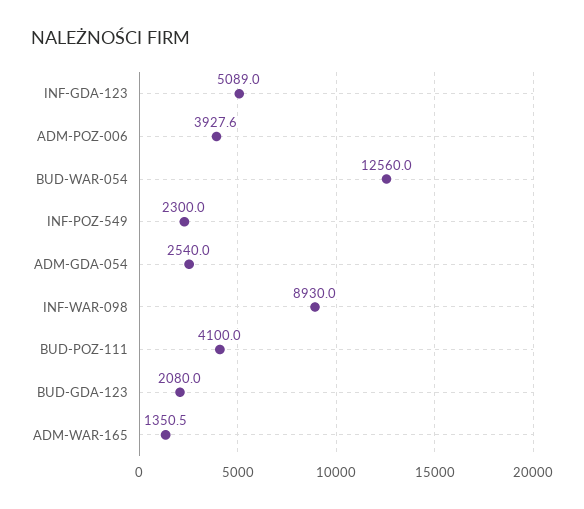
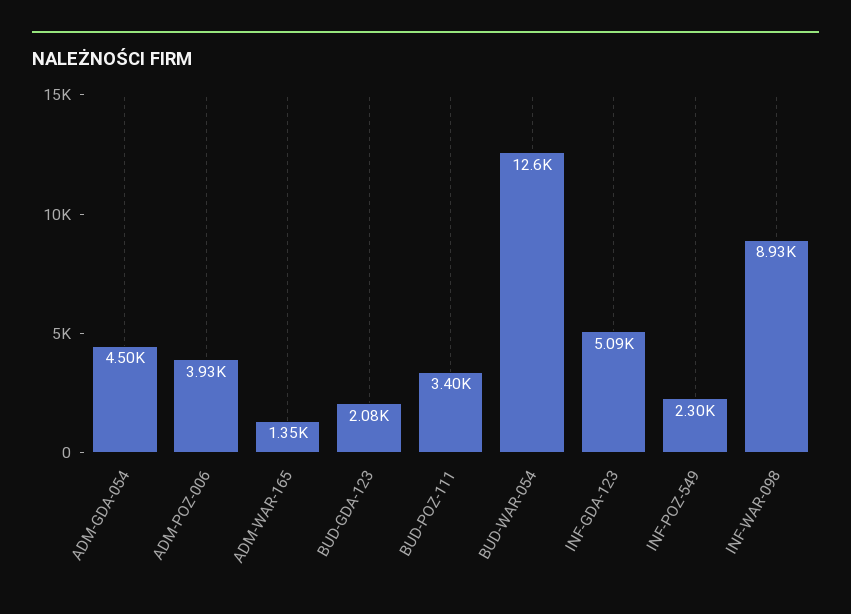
  {
    "INF-GDA-123": 5089,
    "ADM-POZ-006": 3927.6,
    "BUD-WAR-054": 12560,
    "INF-POZ-549": 2300,
-   "ADM-GDA-054": 2540,
+   "ADM-GDA-054": 4500,
    "INF-WAR-098": 8930,
-   "BUD-POZ-111": 4100,
+   "BUD-POZ-111": 3400,
    "BUD-GDA-123": 2080,
    "ADM-WAR-165": 1350.5
  }

